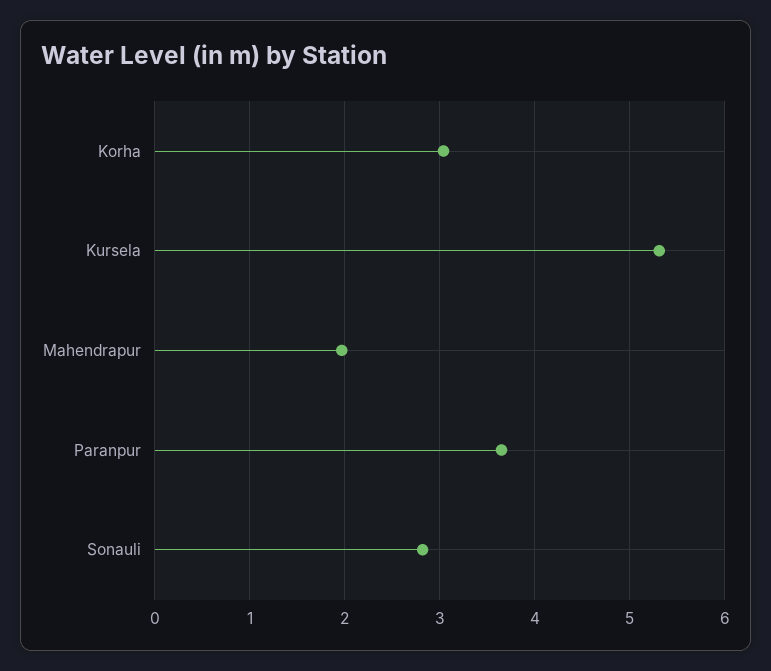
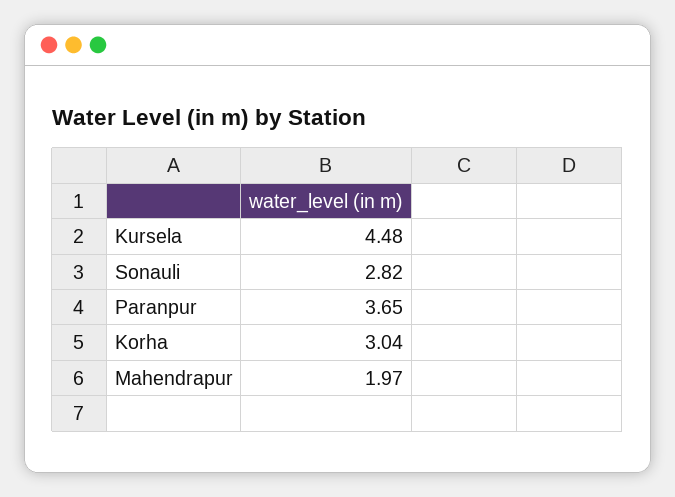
  {
    "Korha": 3.04,
-   "Kursela": 5.3,
+   "Kursela": 4.48,
    "Mahendrapur": 1.97,
    "Paranpur": 3.65,
    "Sonauli": 2.82
  }

